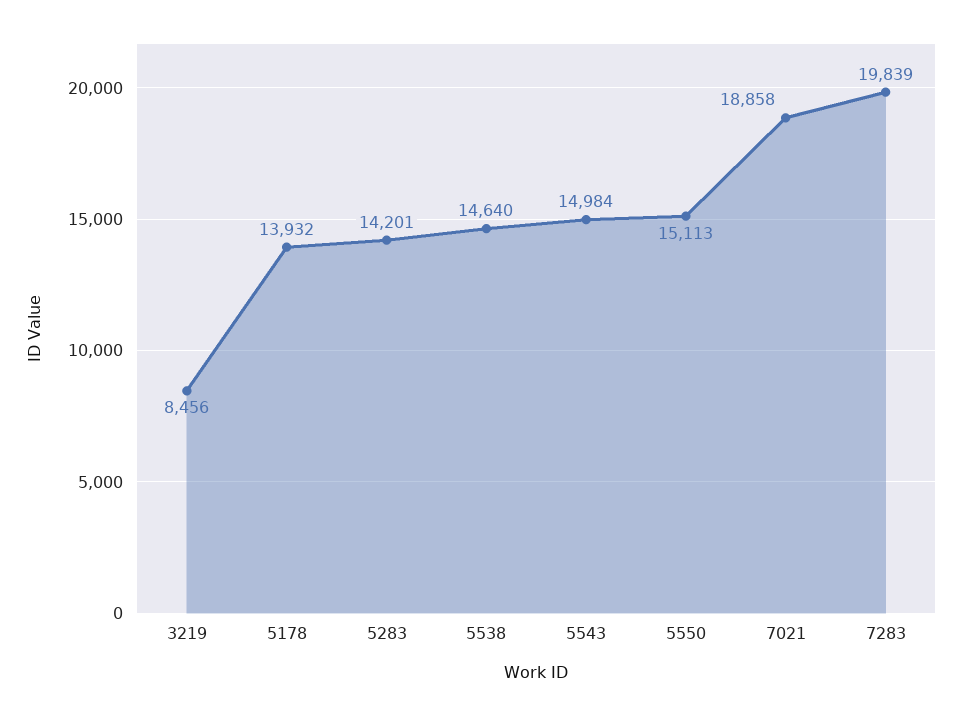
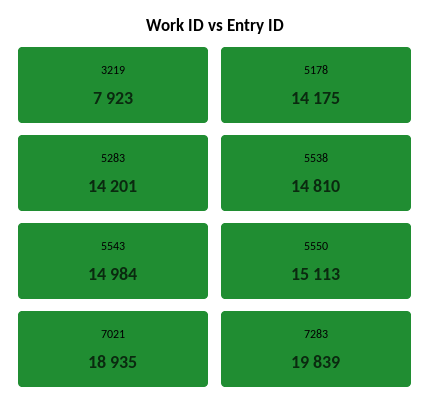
  {
-   "3219": 8456,
+   "3219": 7923,
-   "5178": 13932,
+   "5178": 14175,
    "5283": 14201,
-   "5538": 14640,
+   "5538": 14810,
    "5543": 14984,
    "5550": 15113,
-   "7021": 18858,
+   "7021": 18935,
    "7283": 19839
  }

